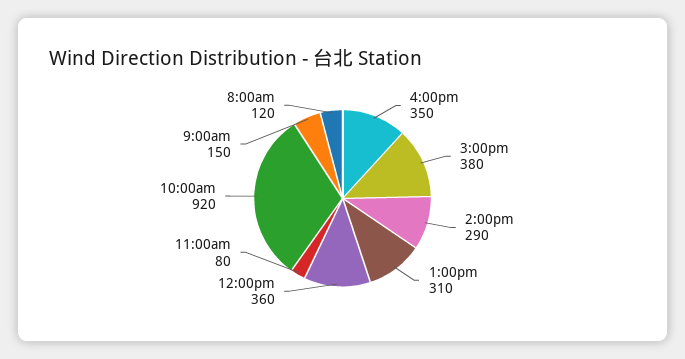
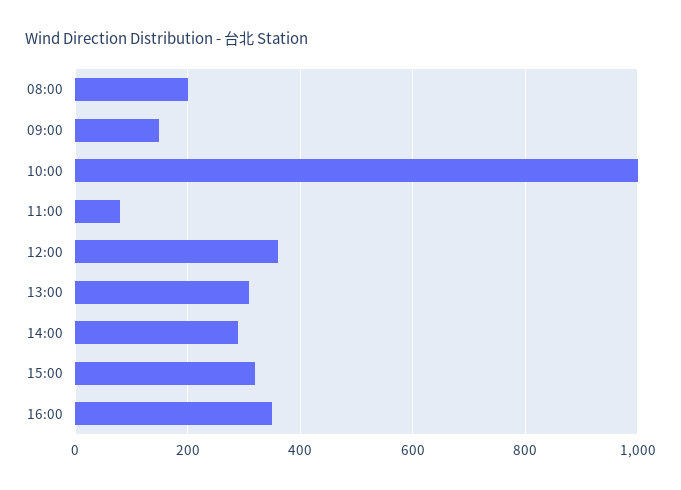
  {
    "4:00pm": 350,
-   "3:00pm": 380,
+   "3:00pm": 320,
    "2:00pm": 290,
    "1:00pm": 310,
    "12:00pm": 360,
    "11:00am": 80,
-   "10:00am": 920,
+   "10:00am": 1000,
    "9:00am": 150,
-   "8:00am": 120
+   "8:00am": 200
  }

